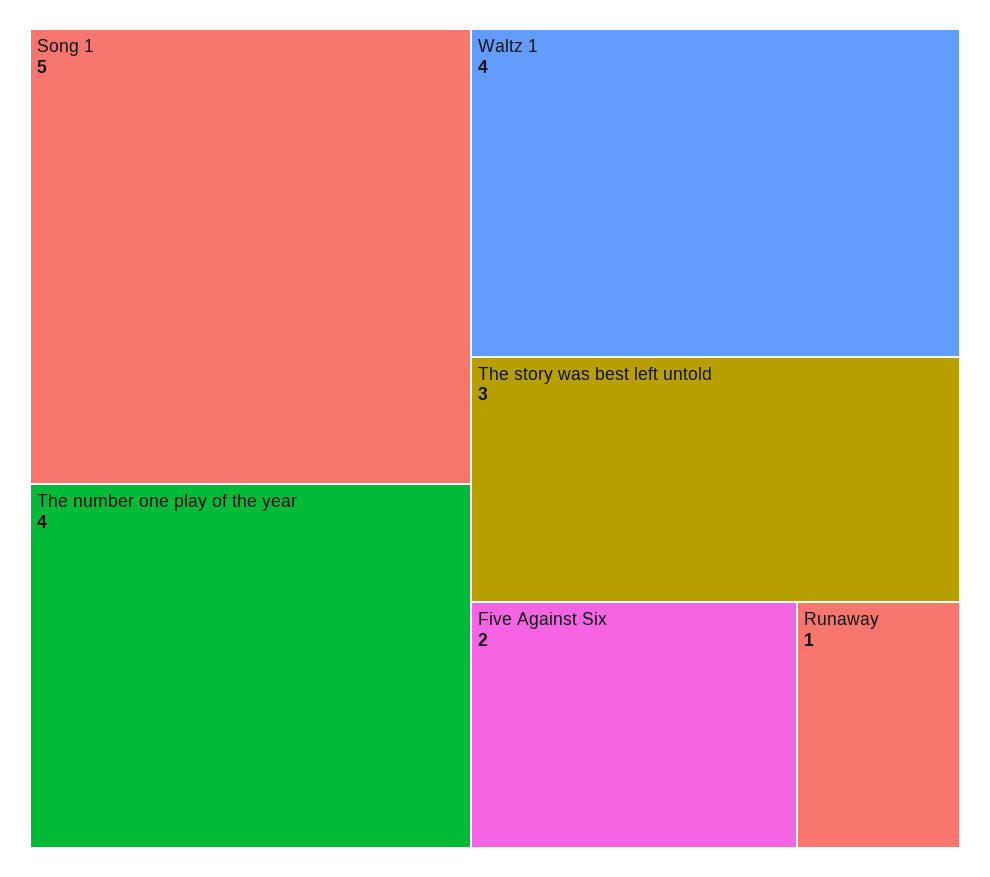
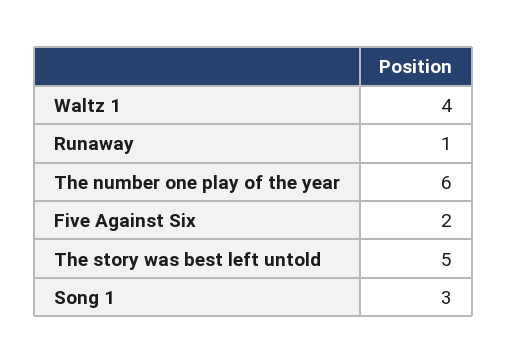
  {
-   "Song 1": 5,
+   "Song 1": 3,
-   "The number one play of the year": 4,
+   "The number one play of the year": 6,
    "Waltz 1": 4,
-   "The story was best left untold": 3,
+   "The story was best left untold": 5,
    "Five Against Six": 2,
    "Runaway": 1
  }

